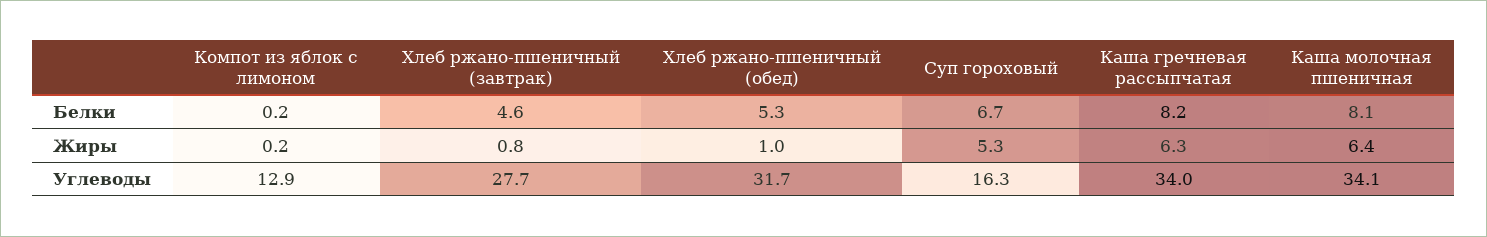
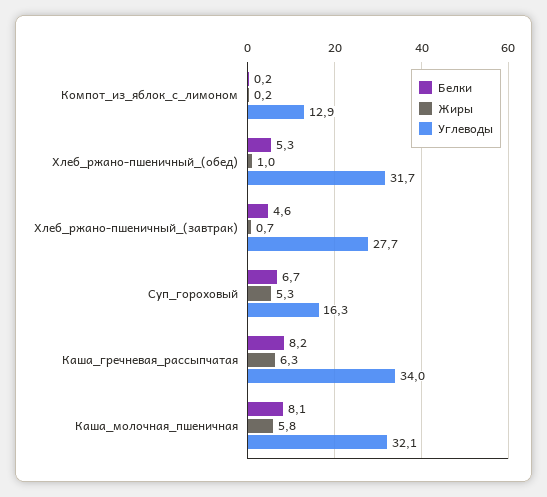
  {
    "Белки": {
      "Компот из яблок с лимоном": 0.2,
      "Хлеб ржано-пшеничный (завтрак)": 4.6,
      "Хлеб ржано-пшеничный (обед)": 5.3,
      "Суп гороховый": 6.7,
      "Каша гречневая рассыпчатая": 8.2,
      "Каша молочная пшеничная": 8.1
    },
    "Жиры": {
      "Компот из яблок с лимоном": 0.2,
-     "Хлеб ржано-пшеничный (завтрак)": 0.8,
+     "Хлеб ржано-пшеничный (завтрак)": 0.7,
      "Хлеб ржано-пшеничный (обед)": 1,
      "Суп гороховый": 5.3,
      "Каша гречневая рассыпчатая": 6.3,
-     "Каша молочная пшеничная": 6.4
+     "Каша молочная пшеничная": 5.8
    },
    "Углеводы": {
      "Компот из яблок с лимоном": 12.9,
      "Хлеб ржано-пшеничный (завтрак)": 27.7,
      "Хлеб ржано-пшеничный (обед)": 31.7,
      "Суп гороховый": 16.3,
      "Каша гречневая рассыпчатая": 34,
-     "Каша молочная пшеничная": 34.1
+     "Каша молочная пшеничная": 32.1
    }
  }

